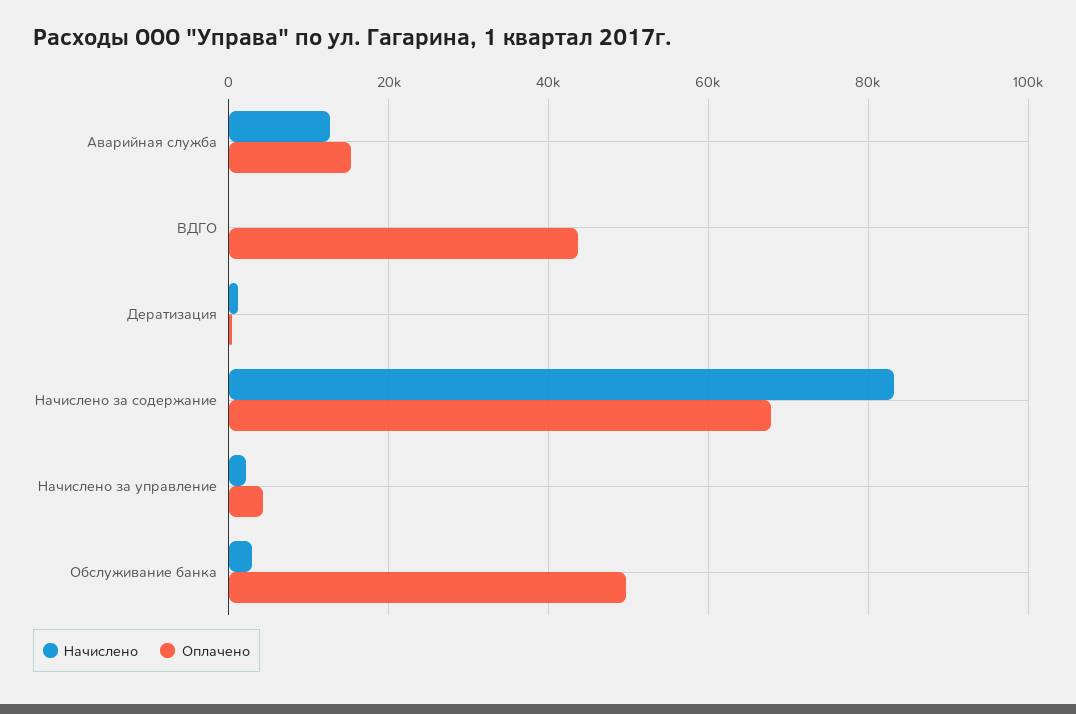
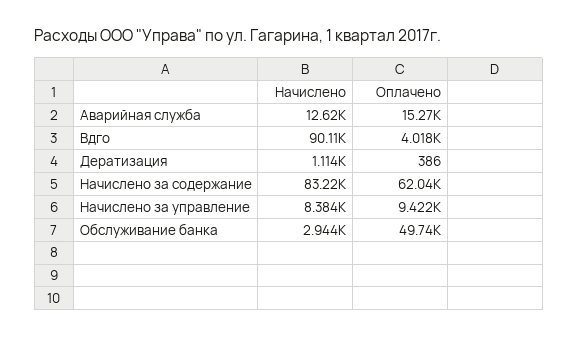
  {
    "Начислено": {
      "Аварийная служба": 12620,
-     "ВДГО": 0,
+     "ВДГО": 90110,
      "Дератизация": 1114,
      "Начислено за содержание": 83220,
-     "Начислено за управление": 2000,
+     "Начислено за управление": 8384,
      "Обслуживание банка": 2944
    },
    "Оплачено": {
      "Аварийная служба": 15270,
-     "ВДГО": 44000,
+     "ВДГО": 4018,
      "Дератизация": 386,
-     "Начислено за содержание": 68000,
+     "Начислено за содержание": 62040,
-     "Начислено за управление": 4000,
+     "Начислено за управление": 9422,
      "Обслуживание банка": 49740
    }
  }

